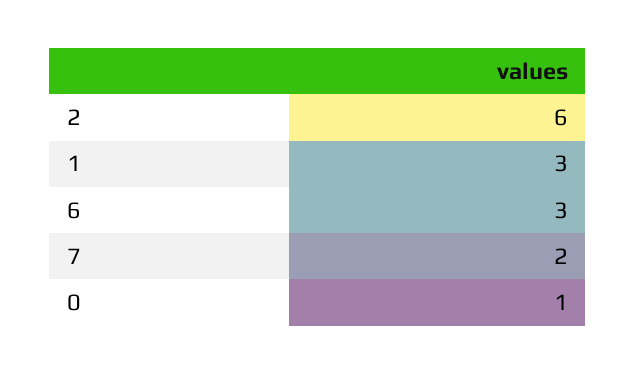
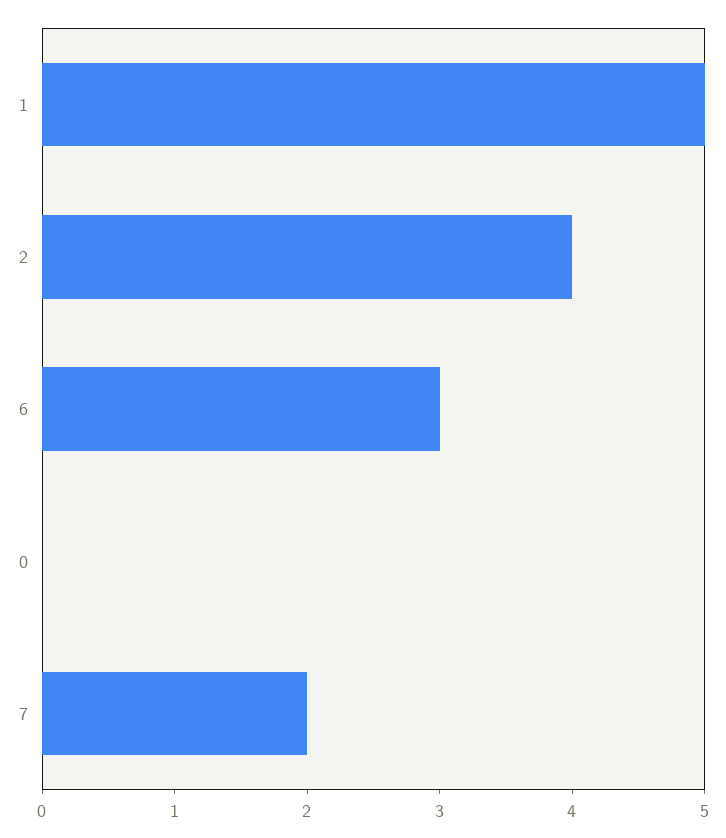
  {
-   "2": 6,
+   "2": 4,
-   "1": 3,
+   "1": 5,
    "6": 3,
    "7": 2,
-   "0": 1
+   "0": 0
  }

